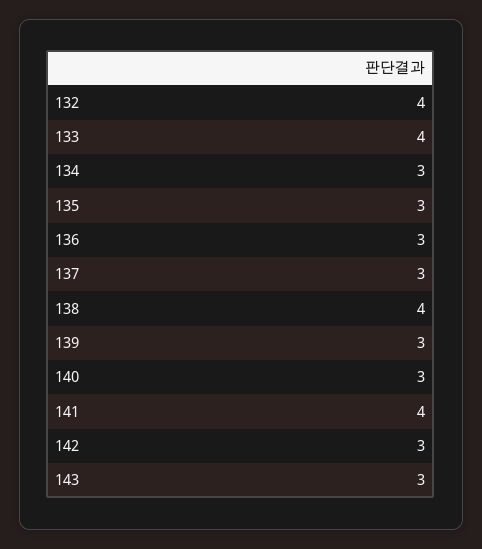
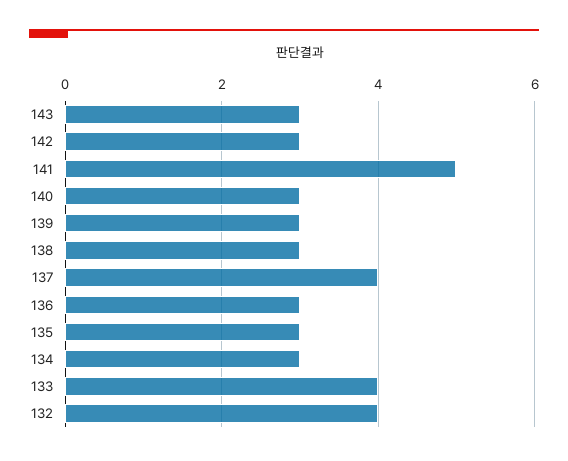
  {
    "132": 4,
    "133": 4,
    "134": 3,
    "135": 3,
    "136": 3,
-   "137": 3,
+   "137": 4,
-   "138": 4,
+   "138": 3,
    "139": 3,
    "140": 3,
-   "141": 4,
+   "141": 5,
    "142": 3,
    "143": 3
  }

